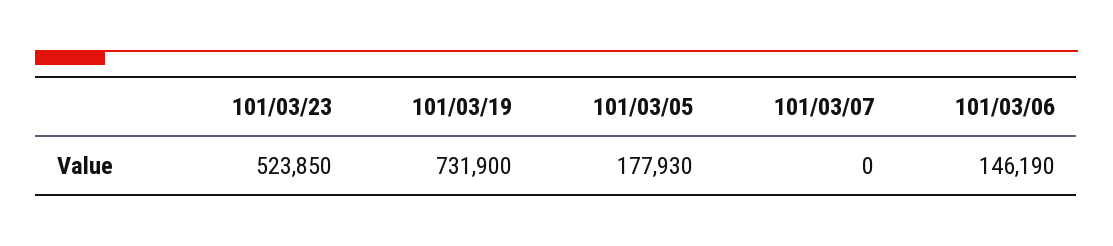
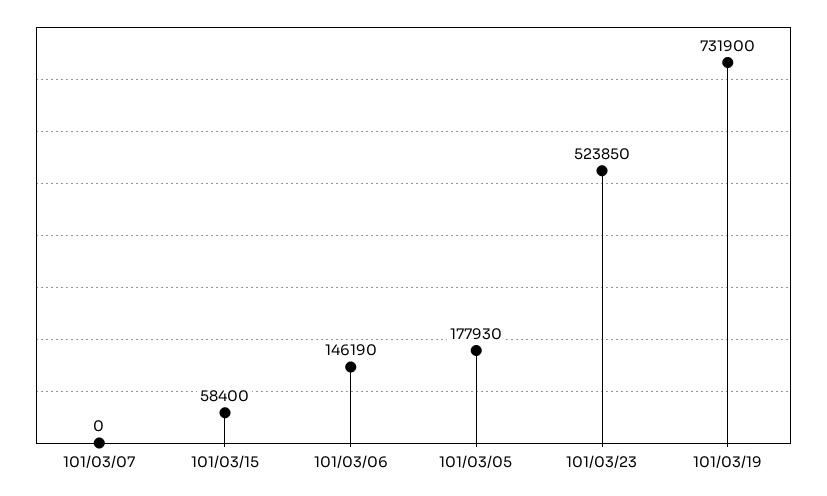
  {
    "101/03/23": 523850,
    "101/03/19": 731900,
    "101/03/05": 177930,
    "101/03/07": 0,
-   "101/03/06": 146190
+   "101/03/06": 146190,
+   "101/03/15": 58400
  }

